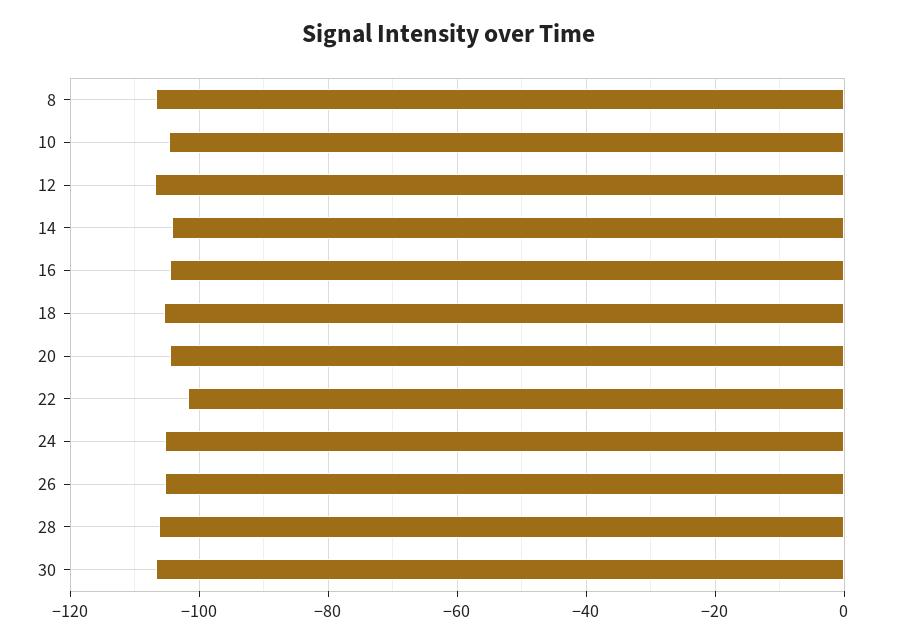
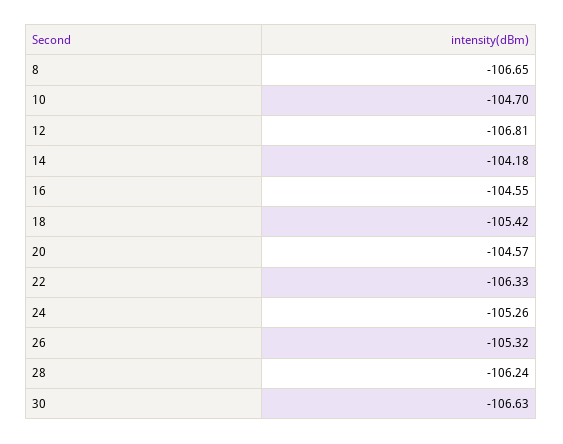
  {
    "8": -106.65,
    "10": -104.7,
    "12": -106.81,
    "14": -104.18,
    "16": -104.55,
    "18": -105.42,
    "20": -104.57,
-   "22": -102,
+   "22": -106.33,
    "24": -105.26,
    "26": -105.32,
    "28": -106.24,
    "30": -106.63
  }

